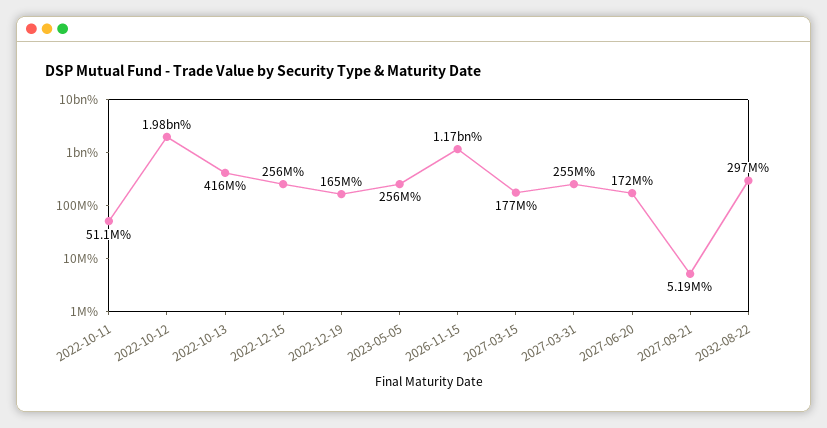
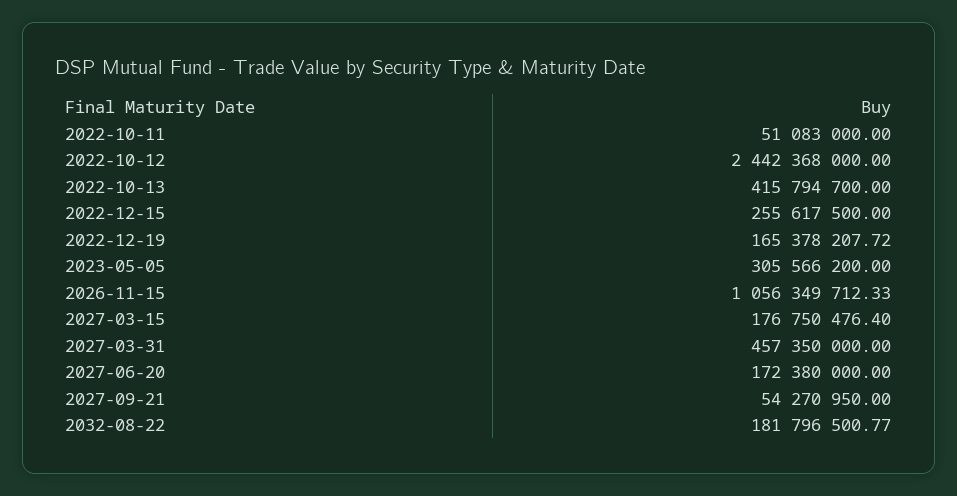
  {
    "2022-10-11": 51083000,
-   "2022-10-12": 1980000000,
+   "2022-10-12": 2442368000,
    "2022-10-13": 415794700,
    "2022-12-15": 255617500,
    "2022-12-19": 165378207.72,
-   "2023-05-05": 256000000,
+   "2023-05-05": 305566200,
-   "2026-11-15": 1170000000,
+   "2026-11-15": 1056349712.33,
    "2027-03-15": 176750476.4,
-   "2027-03-31": 255000000,
+   "2027-03-31": 457350000,
    "2027-06-20": 172380000,
-   "2027-09-21": 5190000,
+   "2027-09-21": 54270950,
-   "2032-08-22": 297000000
+   "2032-08-22": 181796500.77
  }

